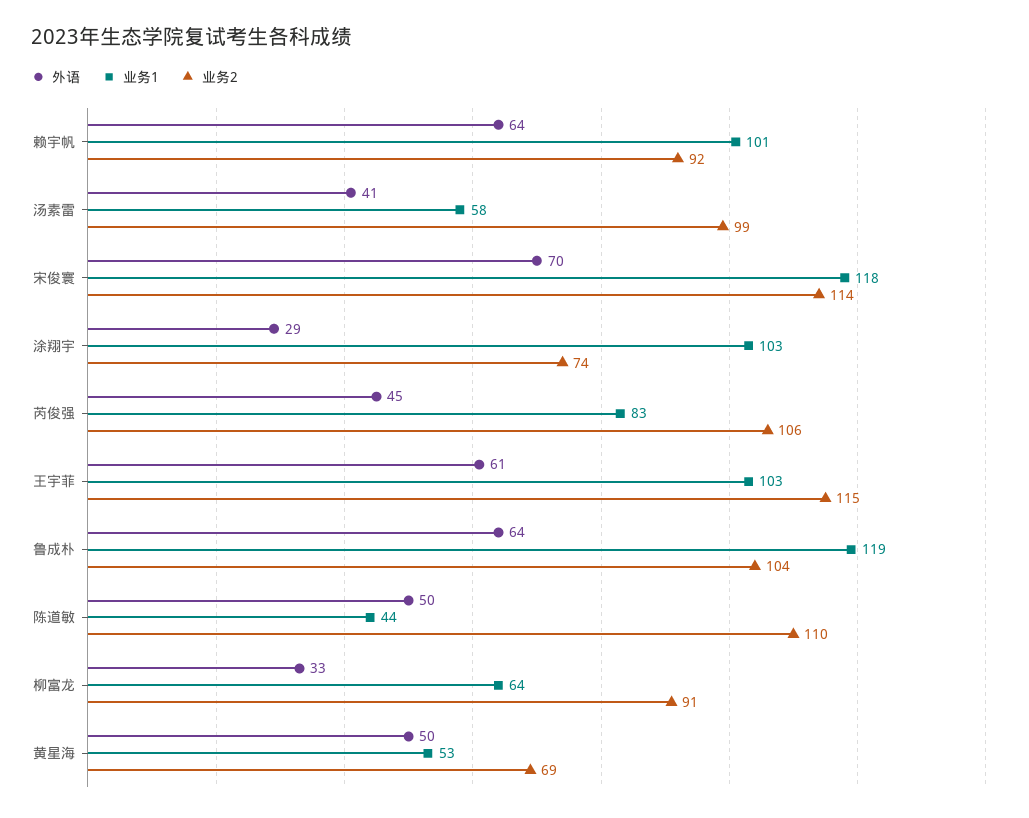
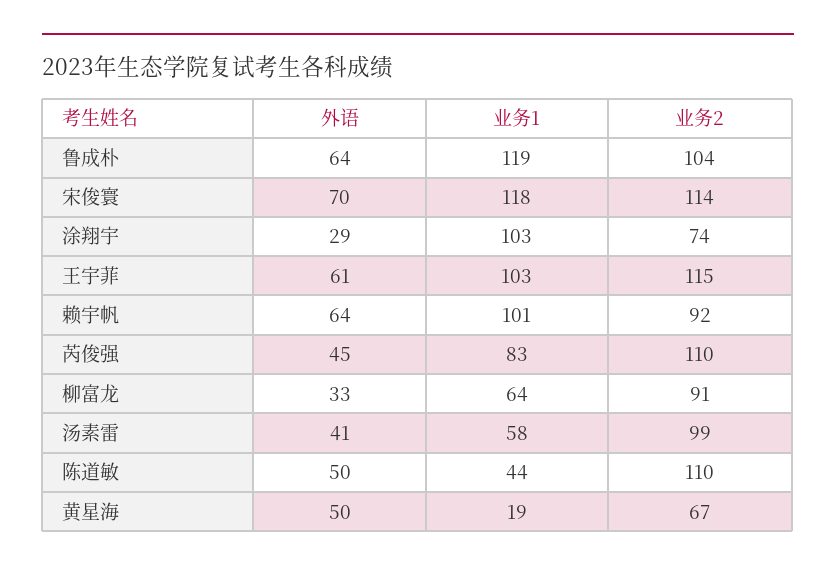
  {
    "外语": {
      "赖宇帆": 64,
      "汤素雷": 41,
      "宋俊寰": 70,
      "涂翔宇": 29,
      "芮俊强": 45,
      "王宇菲": 61,
      "鲁成朴": 64,
      "陈道敏": 50,
      "柳富龙": 33,
      "黄星海": 50
    },
    "业务1": {
      "赖宇帆": 101,
      "汤素雷": 58,
      "宋俊寰": 118,
      "涂翔宇": 103,
      "芮俊强": 83,
      "王宇菲": 103,
      "鲁成朴": 119,
      "陈道敏": 44,
      "柳富龙": 64,
-     "黄星海": 53
+     "黄星海": 19
    },
    "业务2": {
      "赖宇帆": 92,
      "汤素雷": 99,
      "宋俊寰": 114,
      "涂翔宇": 74,
-     "芮俊强": 106,
+     "芮俊强": 110,
      "王宇菲": 115,
      "鲁成朴": 104,
      "陈道敏": 110,
      "柳富龙": 91,
-     "黄星海": 69
+     "黄星海": 67
    }
  }

